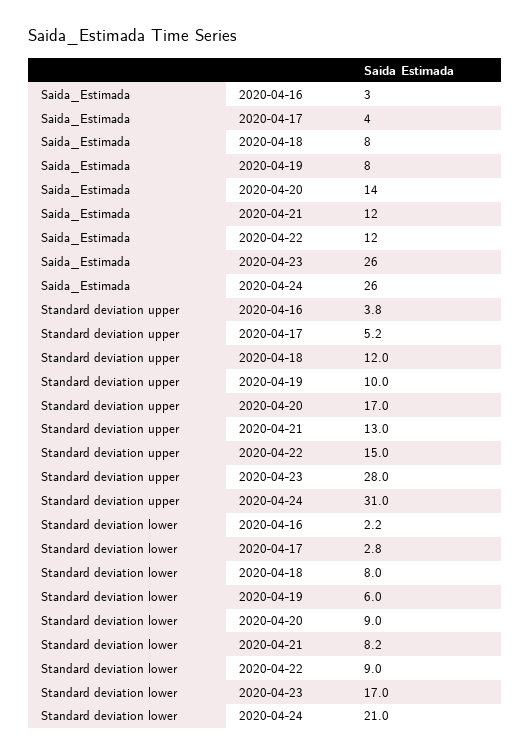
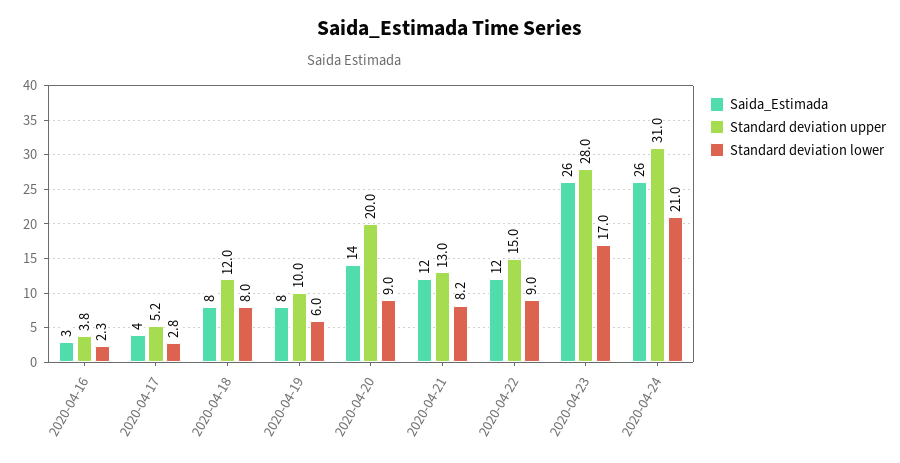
  {
    "Saida_Estimada": {
      "2020-04-16": 3,
      "2020-04-17": 4,
      "2020-04-18": 8,
      "2020-04-19": 8,
      "2020-04-20": 14,
      "2020-04-21": 12,
      "2020-04-22": 12,
      "2020-04-23": 26,
      "2020-04-24": 26
    },
    "Standard deviation upper": {
      "2020-04-16": 3.8,
      "2020-04-17": 5.2,
      "2020-04-18": 12,
      "2020-04-19": 10,
-     "2020-04-20": 17,
+     "2020-04-20": 20,
      "2020-04-21": 13,
      "2020-04-22": 15,
      "2020-04-23": 28,
      "2020-04-24": 31
    },
    "Standard deviation lower": {
-     "2020-04-16": 2.2,
+     "2020-04-16": 2.3,
      "2020-04-17": 2.8,
      "2020-04-18": 8,
      "2020-04-19": 6,
      "2020-04-20": 9,
      "2020-04-21": 8.2,
      "2020-04-22": 9,
      "2020-04-23": 17,
      "2020-04-24": 21
    }
  }

